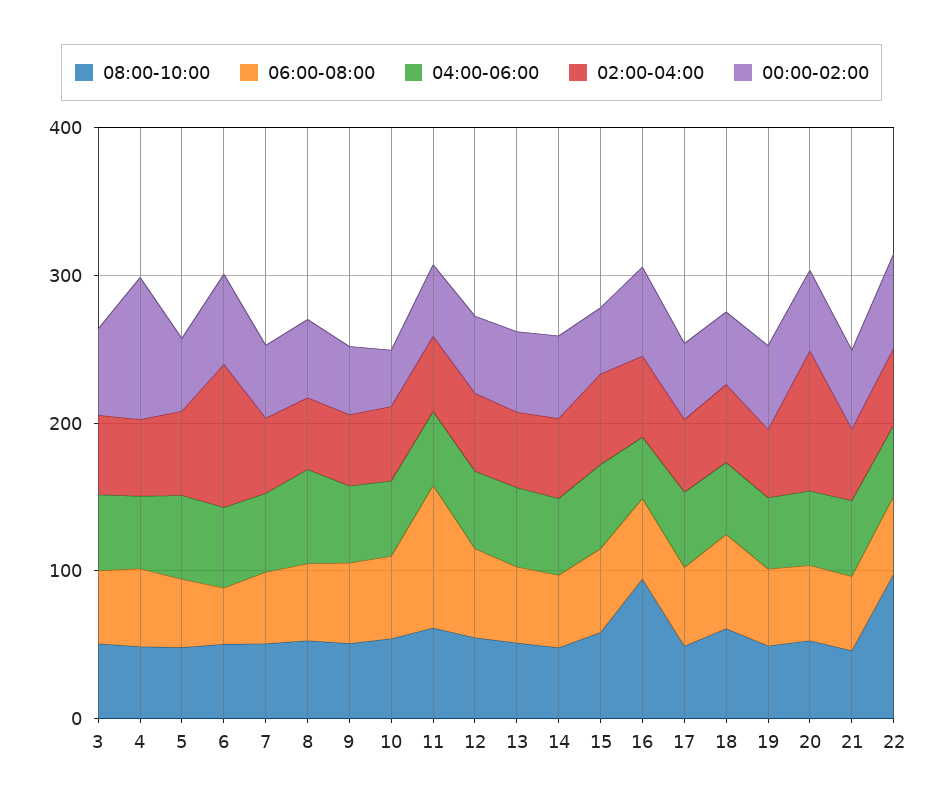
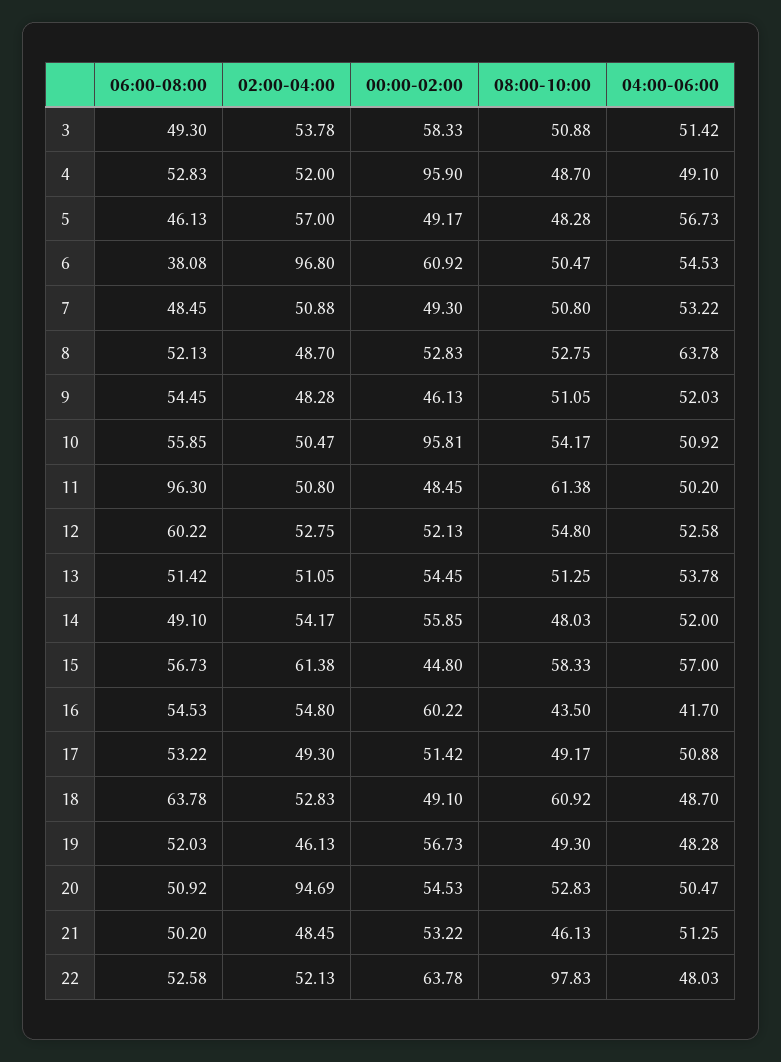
  {
    "08:00-10:00": {
      "3": 50.88,
      "4": 48.7,
      "5": 48.28,
      "6": 50.47,
      "7": 50.8,
      "8": 52.75,
      "9": 51.05,
      "10": 54.17,
      "11": 61.38,
      "12": 54.8,
      "13": 51.25,
      "14": 48.03,
      "15": 58.33,
-     "16": 100,
+     "16": 43.5,
      "17": 49.17,
      "18": 60.92,
      "19": 49.3,
      "20": 52.83,
      "21": 46.13,
      "22": 97.83
    },
    "06:00-08:00": {
      "3": 49.3,
      "4": 52.83,
      "5": 46.13,
      "6": 38.08,
      "7": 48.45,
      "8": 52.13,
      "9": 54.45,
      "10": 55.85,
      "11": 96.3,
      "12": 60.22,
      "13": 51.42,
      "14": 49.1,
      "15": 56.73,
      "16": 54.53,
      "17": 53.22,
      "18": 63.78,
      "19": 52.03,
      "20": 50.92,
      "21": 50.2,
      "22": 52.58
    },
    "04:00-06:00": {
      "3": 51.42,
      "4": 49.1,
      "5": 56.73,
      "6": 54.53,
      "7": 53.22,
      "8": 63.78,
      "9": 52.03,
      "10": 50.92,
      "11": 50.2,
      "12": 52.58,
      "13": 53.78,
      "14": 52,
      "15": 57,
      "16": 41.7,
      "17": 50.88,
      "18": 48.7,
      "19": 48.28,
      "20": 50.47,
      "21": 51.25,
      "22": 48.03
    },
    "02:00-04:00": {
      "3": 53.78,
      "4": 52,
      "5": 57,
      "6": 96.8,
      "7": 50.88,
      "8": 48.7,
      "9": 48.28,
      "10": 50.47,
      "11": 50.8,
      "12": 52.75,
      "13": 51.05,
      "14": 54.17,
      "15": 61.38,
      "16": 54.8,
      "17": 49.3,
      "18": 52.83,
      "19": 46.13,
      "20": 94.69,
      "21": 48.45,
      "22": 52.13
    },
    "00:00-02:00": {
      "3": 58.33,
      "4": 95.9,
      "5": 49.17,
      "6": 60.92,
      "7": 49.3,
      "8": 52.83,
      "9": 46.13,
-     "10": 40,
+     "10": 95.81,
      "11": 48.45,
      "12": 52.13,
      "13": 54.45,
      "14": 55.85,
      "15": 44.8,
      "16": 60.22,
      "17": 51.42,
      "18": 49.1,
      "19": 56.73,
      "20": 54.53,
      "21": 53.22,
      "22": 63.78
    }
  }

